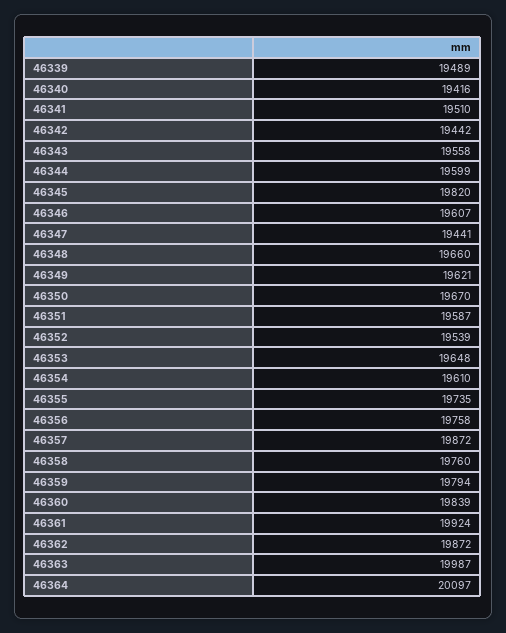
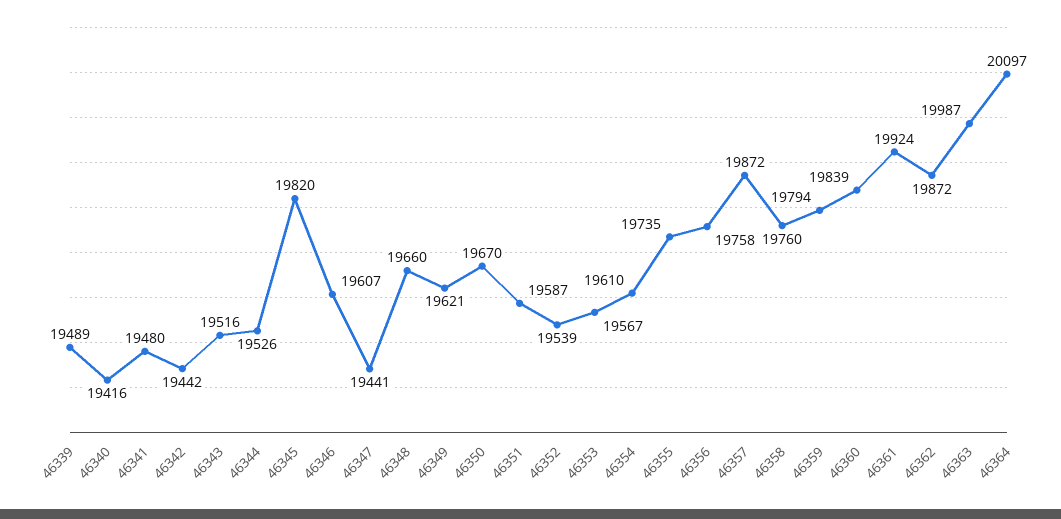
  {
    "46339": 19489,
    "46340": 19416,
-   "46341": 19510,
+   "46341": 19480,
    "46342": 19442,
-   "46343": 19558,
+   "46343": 19516,
-   "46344": 19599,
+   "46344": 19526,
    "46345": 19820,
    "46346": 19607,
    "46347": 19441,
    "46348": 19660,
    "46349": 19621,
    "46350": 19670,
    "46351": 19587,
    "46352": 19539,
-   "46353": 19648,
+   "46353": 19567,
    "46354": 19610,
    "46355": 19735,
    "46356": 19758,
    "46357": 19872,
    "46358": 19760,
    "46359": 19794,
    "46360": 19839,
    "46361": 19924,
    "46362": 19872,
    "46363": 19987,
    "46364": 20097
  }

